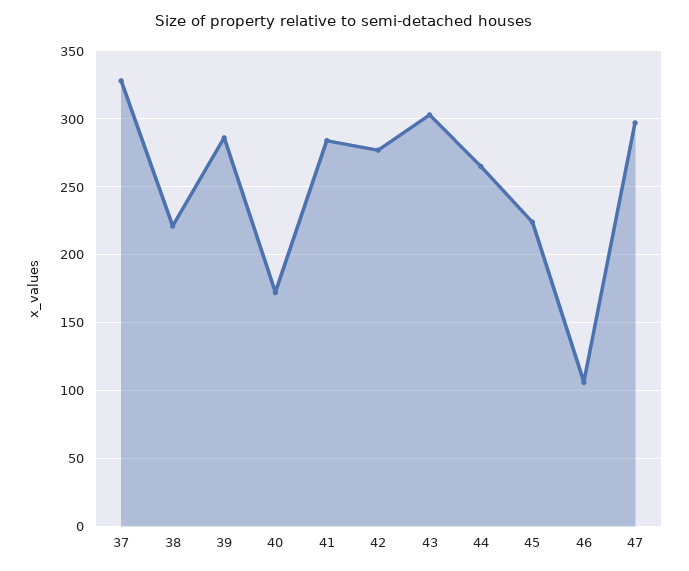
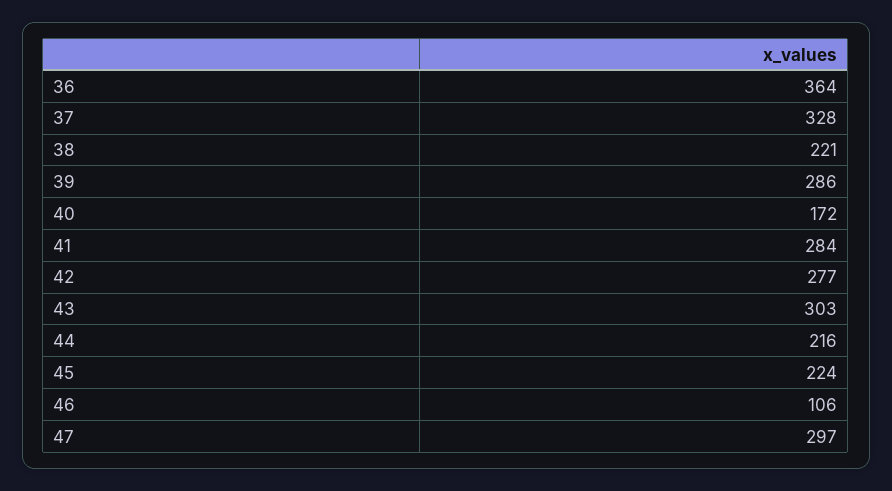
  {
    "37": 328,
    "38": 221,
    "39": 286,
    "40": 172,
    "41": 284,
    "42": 277,
    "43": 303,
-   "44": 265,
+   "44": 216,
    "45": 224,
    "46": 106,
-   "47": 297
+   "47": 297,
+   "36": 364
  }

